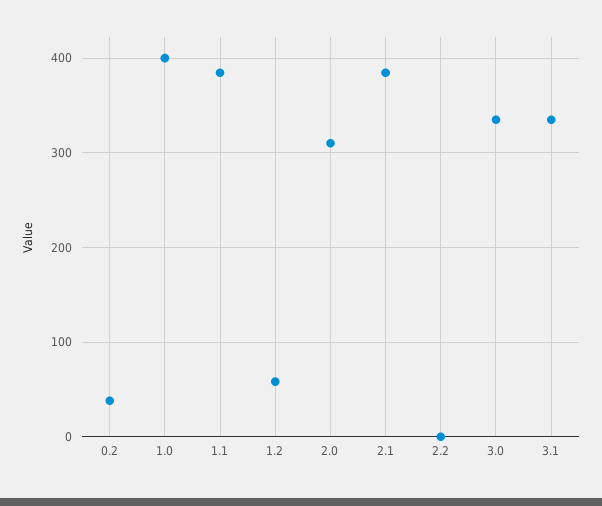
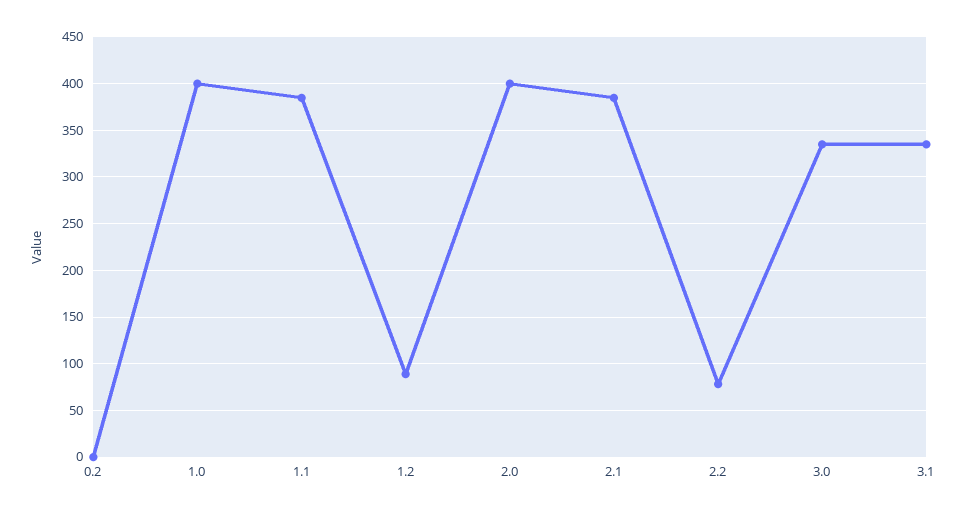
  {
-   "0.2": 40,
+   "0.2": 0,
    "1.0": 400,
    "1.1": 380,
-   "1.2": 60,
+   "1.2": 90,
-   "2.0": 310,
+   "2.0": 400,
    "2.1": 380,
-   "2.2": 0,
+   "2.2": 80,
    "3.0": 340,
    "3.1": 340
  }

